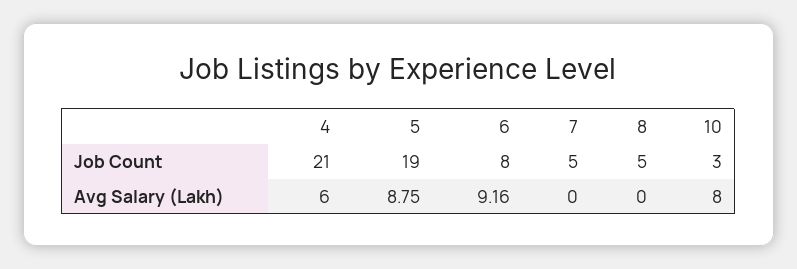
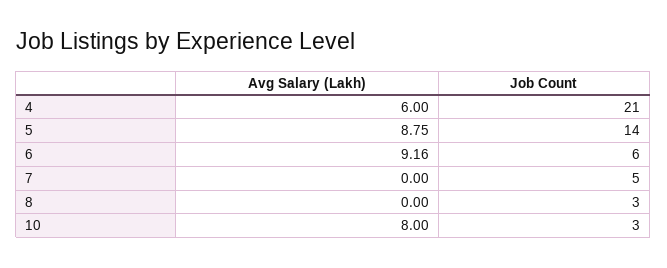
  {
    "4": {
      "Job Count": 21,
      "Avg Salary (Lakh)": 6
    },
    "5": {
-     "Job Count": 19,
+     "Job Count": 14,
      "Avg Salary (Lakh)": 8.75
    },
    "6": {
-     "Job Count": 8,
+     "Job Count": 6,
      "Avg Salary (Lakh)": 9.16
    },
    "7": {
      "Job Count": 5,
      "Avg Salary (Lakh)": 0
    },
    "8": {
-     "Job Count": 5,
+     "Job Count": 3,
      "Avg Salary (Lakh)": 0
    },
    "10": {
      "Job Count": 3,
      "Avg Salary (Lakh)": 8
    }
  }

